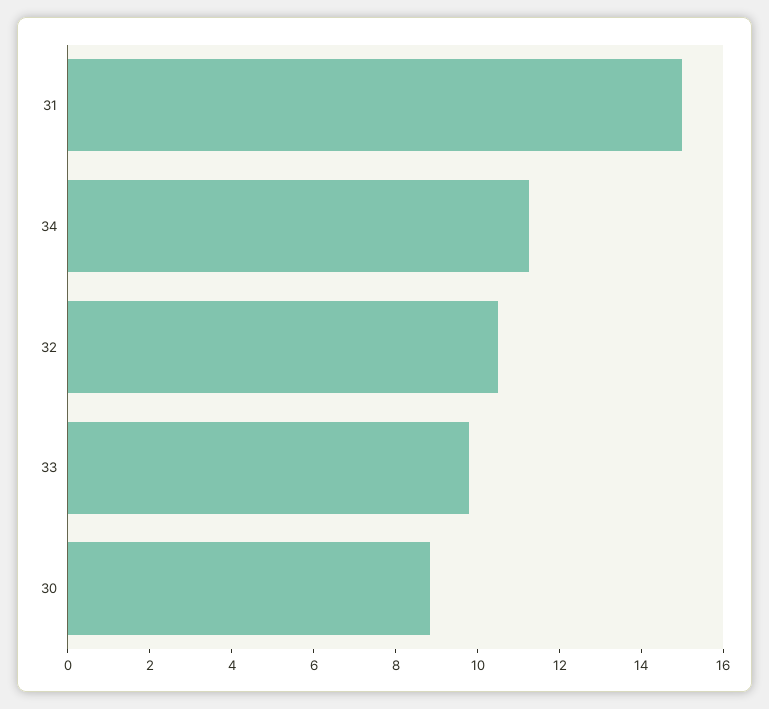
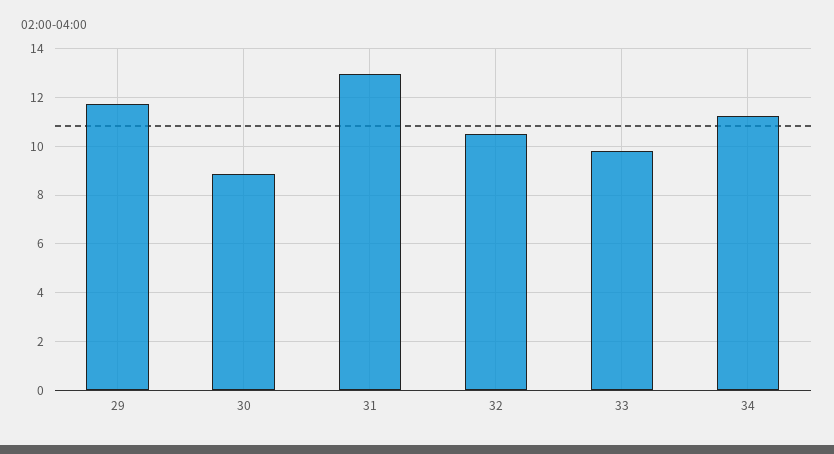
  {
-   "31": 15,
+   "31": 13,
    "34": 11.25,
    "32": 10.5,
    "33": 9.75,
-   "30": 8.75
+   "30": 8.75,
+   "29": 11.75
  }

